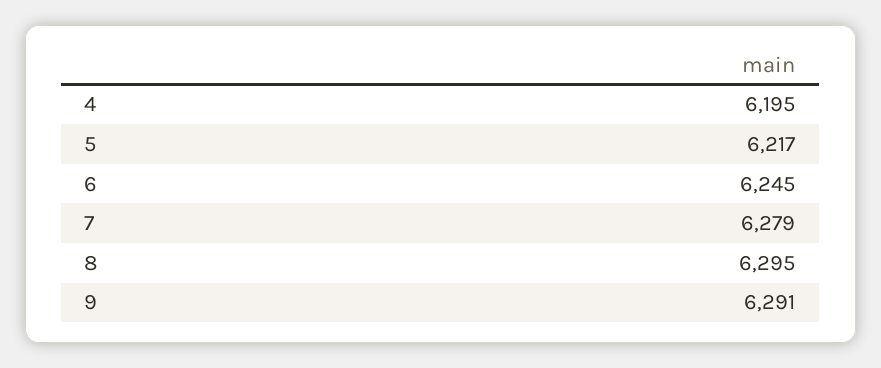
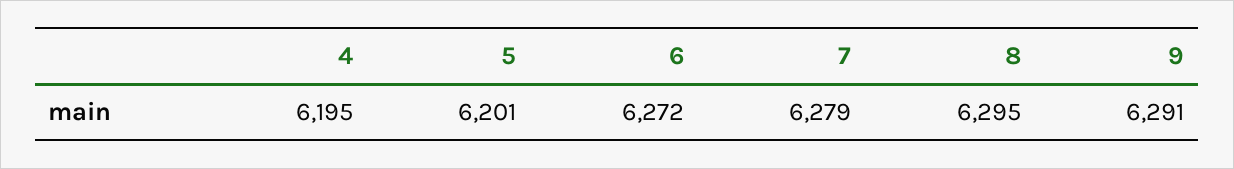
  {
    "4": 6195,
-   "5": 6217,
+   "5": 6201,
-   "6": 6245,
+   "6": 6272,
    "7": 6279,
    "8": 6295,
    "9": 6291
  }

